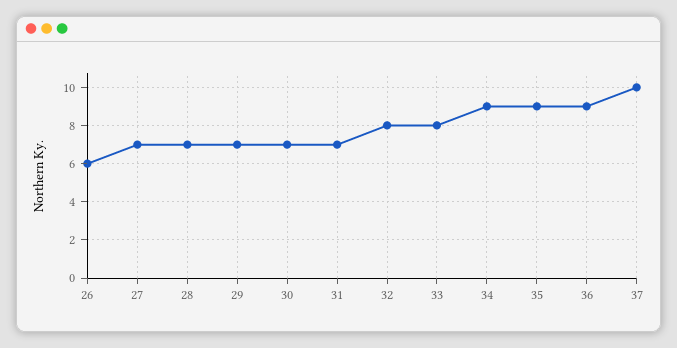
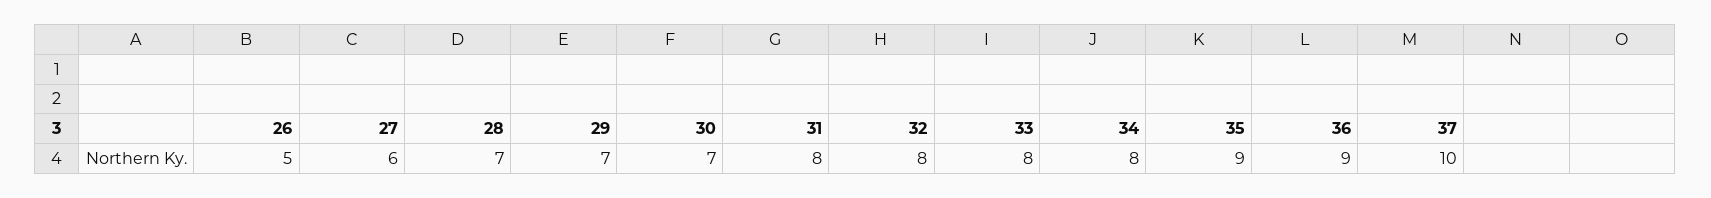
  {
-   "26": 6,
+   "26": 5,
-   "27": 7,
+   "27": 6,
    "28": 7,
    "29": 7,
    "30": 7,
-   "31": 7,
+   "31": 8,
    "32": 8,
    "33": 8,
-   "34": 9,
+   "34": 8,
    "35": 9,
    "36": 9,
    "37": 10
  }

